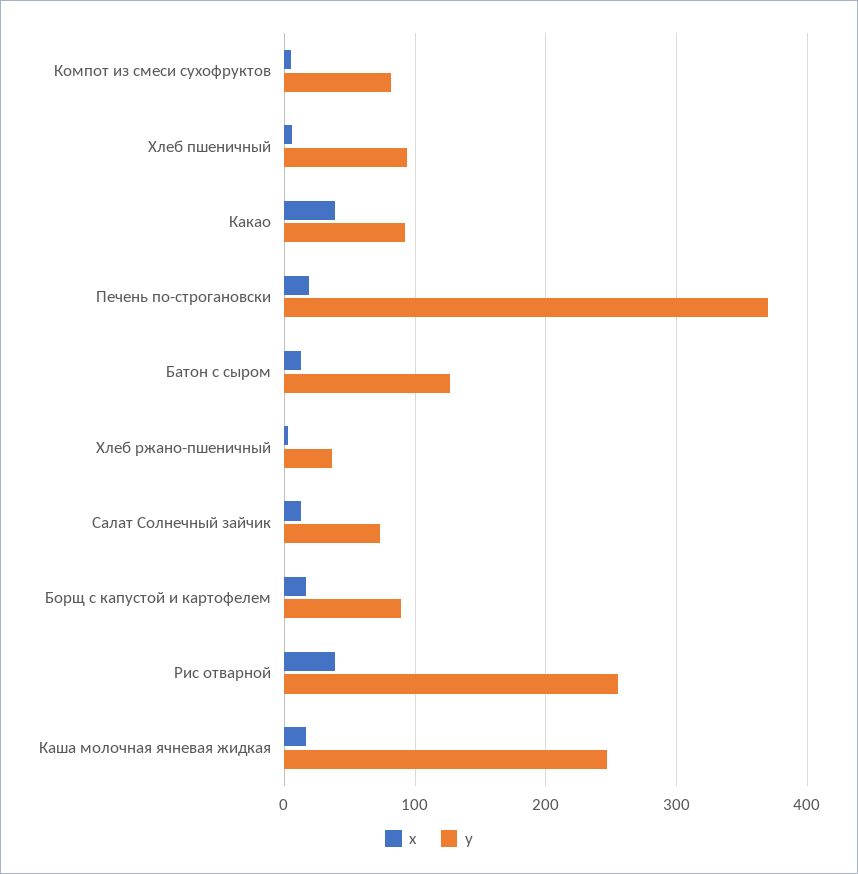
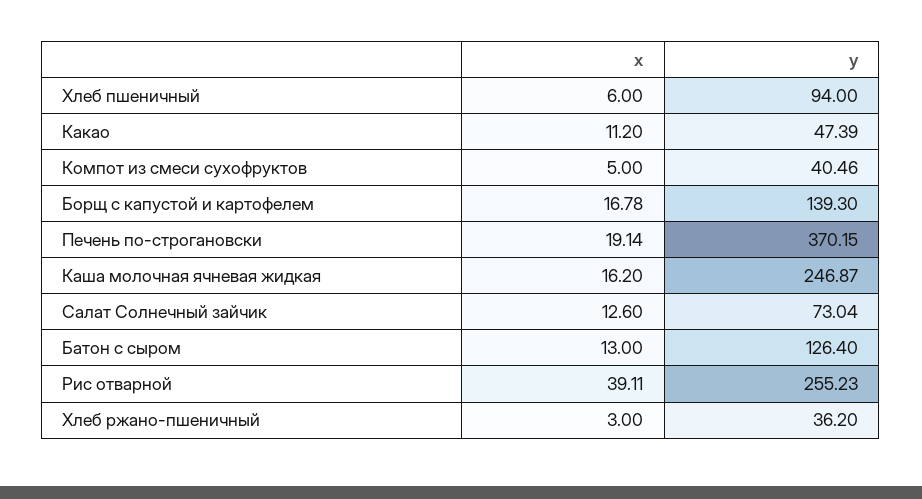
  {
    "x": {
      "Компот из смеси сухофруктов": 5,
      "Хлеб пшеничный": 6,
-     "Какао": 40,
+     "Какао": 11.2,
      "Печень по-строгановски": 19.14,
      "Батон с сыром": 13,
      "Хлеб ржано-пшеничный": 3,
      "Салат Солнечный зайчик": 12.6,
      "Борщ с капустой и картофелем": 16.78,
      "Рис отварной": 39.11,
      "Каша молочная ячневая жидкая": 16.2
    },
    "y": {
-     "Компот из смеси сухофруктов": 80,
+     "Компот из смеси сухофруктов": 40.46,
      "Хлеб пшеничный": 94,
-     "Какао": 90,
+     "Какао": 47.39,
      "Печень по-строгановски": 370.15,
      "Батон с сыром": 126.4,
      "Хлеб ржано-пшеничный": 36.2,
      "Салат Солнечный зайчик": 73.04,
-     "Борщ с капустой и картофелем": 90,
+     "Борщ с капустой и картофелем": 139.3,
      "Рис отварной": 255.23,
      "Каша молочная ячневая жидкая": 246.87
    }
  }

